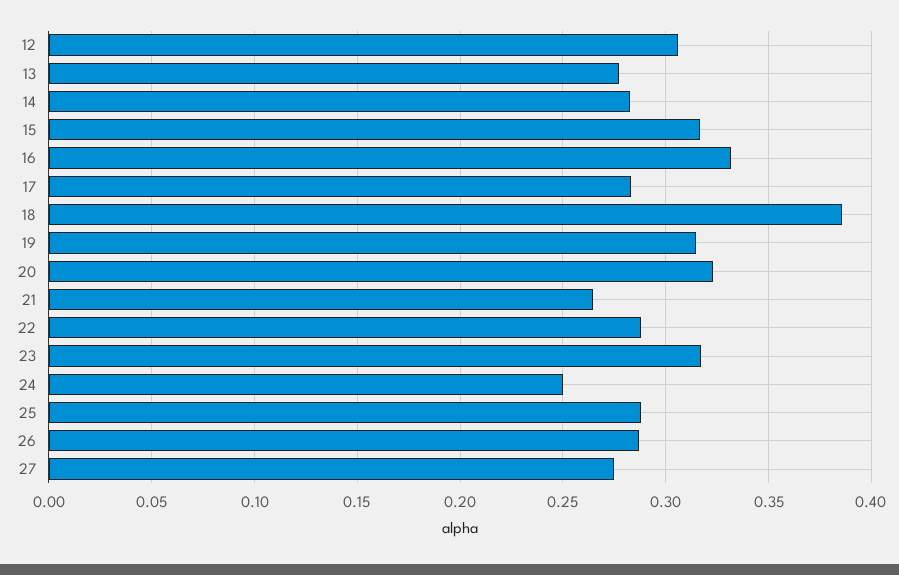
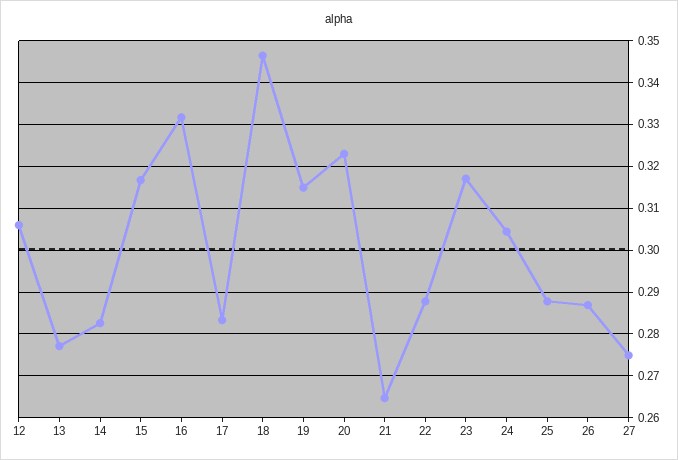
  {
    "12": 0.306,
    "13": 0.278,
    "14": 0.282,
    "15": 0.316,
    "16": 0.332,
    "17": 0.284,
-   "18": 0.385,
+   "18": 0.346,
    "19": 0.314,
    "20": 0.324,
    "21": 0.264,
    "22": 0.288,
    "23": 0.318,
-   "24": 0.25,
+   "24": 0.304,
    "25": 0.288,
    "26": 0.286,
    "27": 0.274
  }

